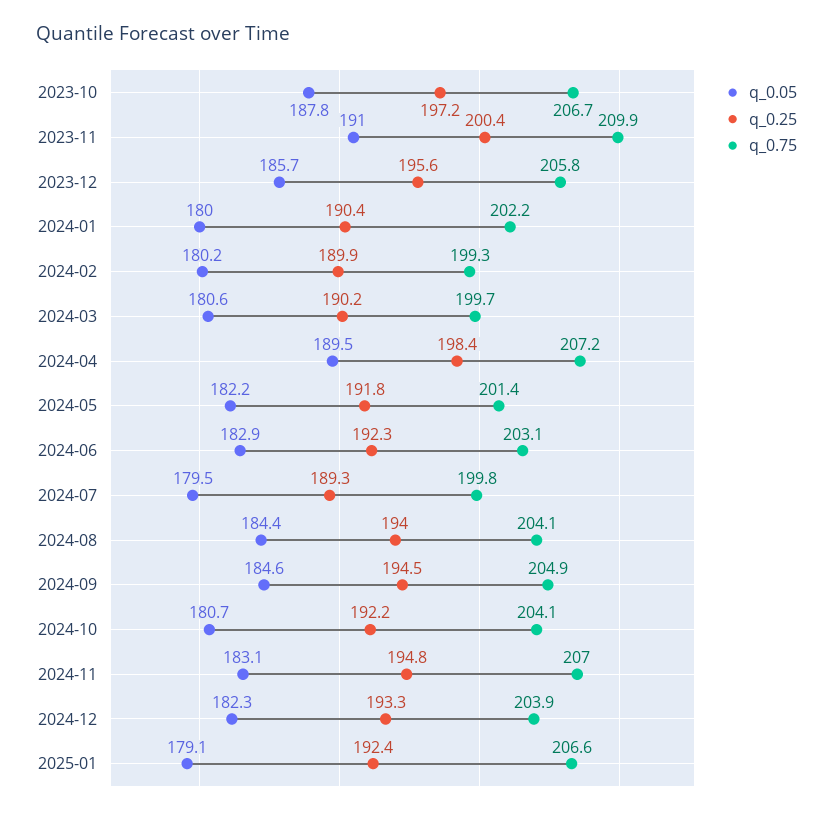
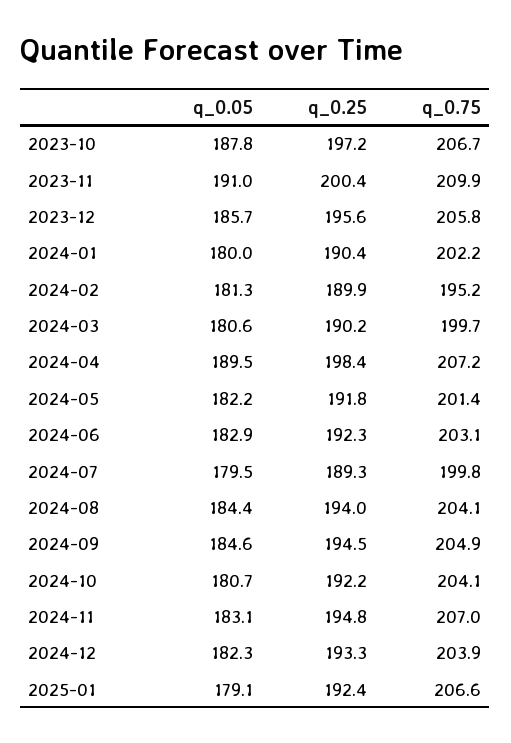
  {
    "q_0.05": {
      "2023-10": 187.8,
      "2023-11": 191,
      "2023-12": 185.7,
      "2024-01": 180,
-     "2024-02": 180.2,
+     "2024-02": 181.3,
      "2024-03": 180.6,
      "2024-04": 189.5,
      "2024-05": 182.2,
      "2024-06": 182.9,
      "2024-07": 179.5,
      "2024-08": 184.4,
      "2024-09": 184.6,
      "2024-10": 180.7,
      "2024-11": 183.1,
      "2024-12": 182.3,
      "2025-01": 179.1
    },
    "q_0.25": {
      "2023-10": 197.2,
      "2023-11": 200.4,
      "2023-12": 195.6,
      "2024-01": 190.4,
      "2024-02": 189.9,
      "2024-03": 190.2,
      "2024-04": 198.4,
      "2024-05": 191.8,
      "2024-06": 192.3,
      "2024-07": 189.3,
      "2024-08": 194,
      "2024-09": 194.5,
      "2024-10": 192.2,
      "2024-11": 194.8,
      "2024-12": 193.3,
      "2025-01": 192.4
    },
    "q_0.75": {
      "2023-10": 206.7,
      "2023-11": 209.9,
      "2023-12": 205.8,
      "2024-01": 202.2,
-     "2024-02": 199.3,
+     "2024-02": 195.2,
      "2024-03": 199.7,
      "2024-04": 207.2,
      "2024-05": 201.4,
      "2024-06": 203.1,
      "2024-07": 199.8,
      "2024-08": 204.1,
      "2024-09": 204.9,
      "2024-10": 204.1,
      "2024-11": 207,
      "2024-12": 203.9,
      "2025-01": 206.6
    }
  }

